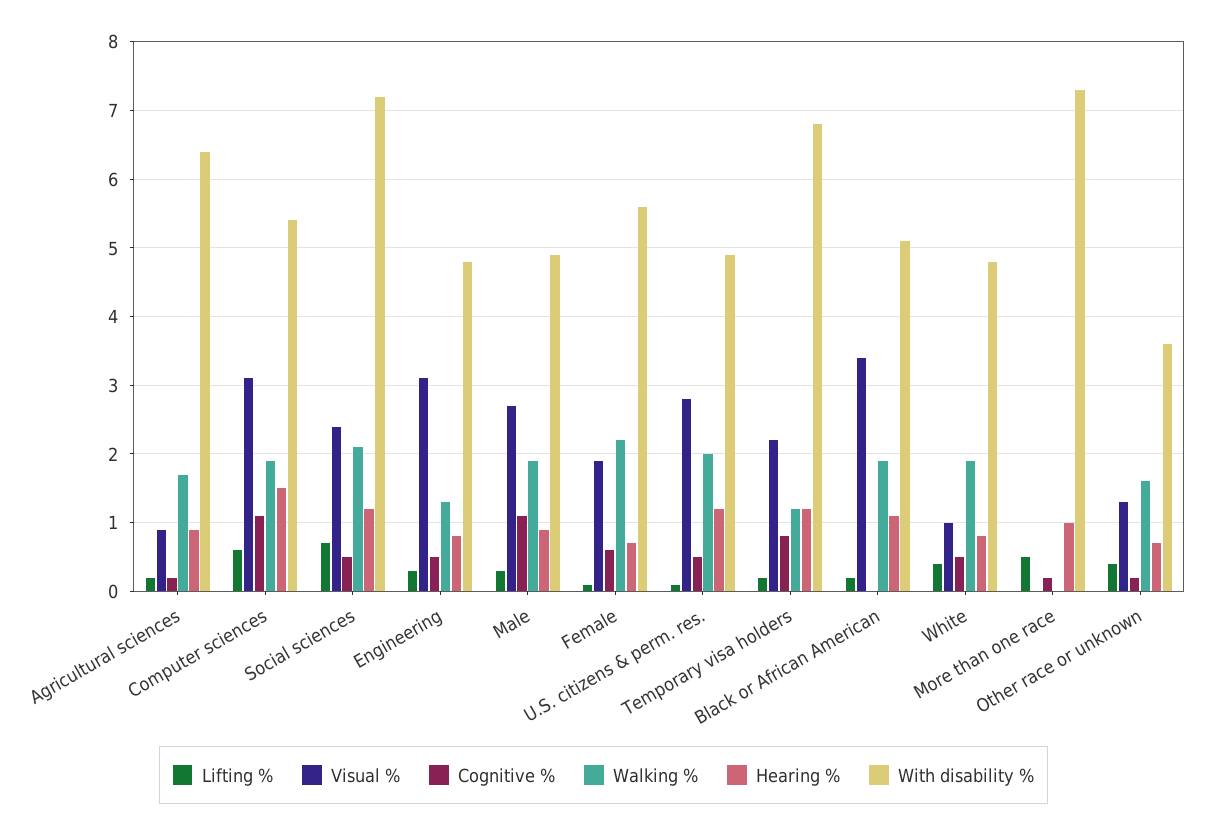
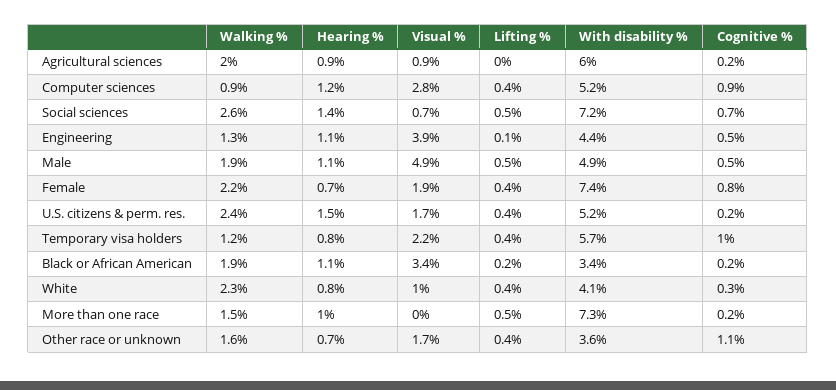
  {
    "Lifting %": {
-     "Agricultural sciences": 0.2,
+     "Agricultural sciences": 0,
-     "Computer sciences": 0.6,
+     "Computer sciences": 0.4,
-     "Social sciences": 0.7,
+     "Social sciences": 0.5,
-     "Engineering": 0.3,
+     "Engineering": 0.1,
-     "Male": 0.3,
+     "Male": 0.5,
-     "Female": 0.1,
+     "Female": 0.4,
-     "U.S. citizens & perm. res.": 0.1,
+     "U.S. citizens & perm. res.": 0.4,
-     "Temporary visa holders": 0.2,
+     "Temporary visa holders": 0.4,
      "Black or African American": 0.2,
      "White": 0.4,
      "More than one race": 0.5,
      "Other race or unknown": 0.4
    },
    "Visual %": {
      "Agricultural sciences": 0.9,
-     "Computer sciences": 3.1,
+     "Computer sciences": 2.8,
-     "Social sciences": 2.4,
+     "Social sciences": 0.7,
-     "Engineering": 3.1,
+     "Engineering": 3.9,
-     "Male": 2.7,
+     "Male": 4.9,
      "Female": 1.9,
-     "U.S. citizens & perm. res.": 2.8,
+     "U.S. citizens & perm. res.": 1.7,
      "Temporary visa holders": 2.2,
      "Black or African American": 3.4,
      "White": 1,
      "More than one race": 0,
-     "Other race or unknown": 1.3
+     "Other race or unknown": 1.7
    },
    "Cognitive %": {
      "Agricultural sciences": 0.2,
-     "Computer sciences": 1.1,
+     "Computer sciences": 0.9,
-     "Social sciences": 0.5,
+     "Social sciences": 0.7,
      "Engineering": 0.5,
-     "Male": 1.1,
+     "Male": 0.5,
-     "Female": 0.6,
+     "Female": 0.8,
-     "U.S. citizens & perm. res.": 0.5,
+     "U.S. citizens & perm. res.": 0.2,
-     "Temporary visa holders": 0.8,
+     "Temporary visa holders": 1,
-     "Black or African American": 0,
+     "Black or African American": 0.2,
-     "White": 0.5,
+     "White": 0.3,
      "More than one race": 0.2,
-     "Other race or unknown": 0.2
+     "Other race or unknown": 1.1
    },
    "Walking %": {
-     "Agricultural sciences": 1.7,
+     "Agricultural sciences": 2,
-     "Computer sciences": 1.9,
+     "Computer sciences": 0.9,
-     "Social sciences": 2.1,
+     "Social sciences": 2.6,
      "Engineering": 1.3,
      "Male": 1.9,
      "Female": 2.2,
-     "U.S. citizens & perm. res.": 2,
+     "U.S. citizens & perm. res.": 2.4,
      "Temporary visa holders": 1.2,
      "Black or African American": 1.9,
-     "White": 1.9,
+     "White": 2.3,
-     "More than one race": 0,
+     "More than one race": 1.5,
      "Other race or unknown": 1.6
    },
    "Hearing %": {
      "Agricultural sciences": 0.9,
-     "Computer sciences": 1.5,
+     "Computer sciences": 1.2,
-     "Social sciences": 1.2,
+     "Social sciences": 1.4,
-     "Engineering": 0.8,
+     "Engineering": 1.1,
-     "Male": 0.9,
+     "Male": 1.1,
      "Female": 0.7,
-     "U.S. citizens & perm. res.": 1.2,
+     "U.S. citizens & perm. res.": 1.5,
-     "Temporary visa holders": 1.2,
+     "Temporary visa holders": 0.8,
      "Black or African American": 1.1,
      "White": 0.8,
      "More than one race": 1,
      "Other race or unknown": 0.7
    },
    "With disability %": {
-     "Agricultural sciences": 6.4,
+     "Agricultural sciences": 6,
-     "Computer sciences": 5.4,
+     "Computer sciences": 5.2,
      "Social sciences": 7.2,
-     "Engineering": 4.8,
+     "Engineering": 4.4,
      "Male": 4.9,
-     "Female": 5.6,
+     "Female": 7.4,
-     "U.S. citizens & perm. res.": 4.9,
+     "U.S. citizens & perm. res.": 5.2,
-     "Temporary visa holders": 6.8,
+     "Temporary visa holders": 5.7,
-     "Black or African American": 5.1,
+     "Black or African American": 3.4,
-     "White": 4.8,
+     "White": 4.1,
      "More than one race": 7.3,
      "Other race or unknown": 3.6
    }
  }

